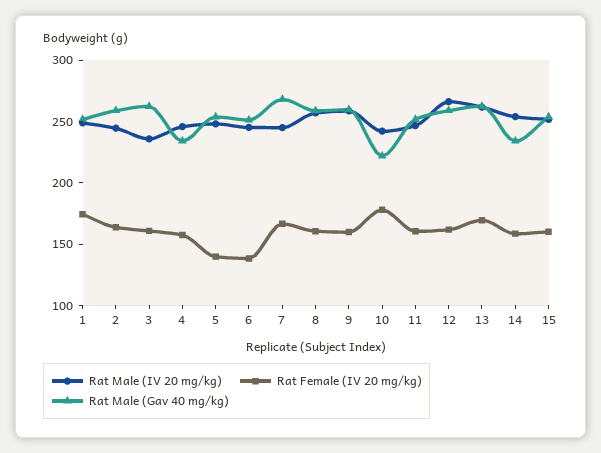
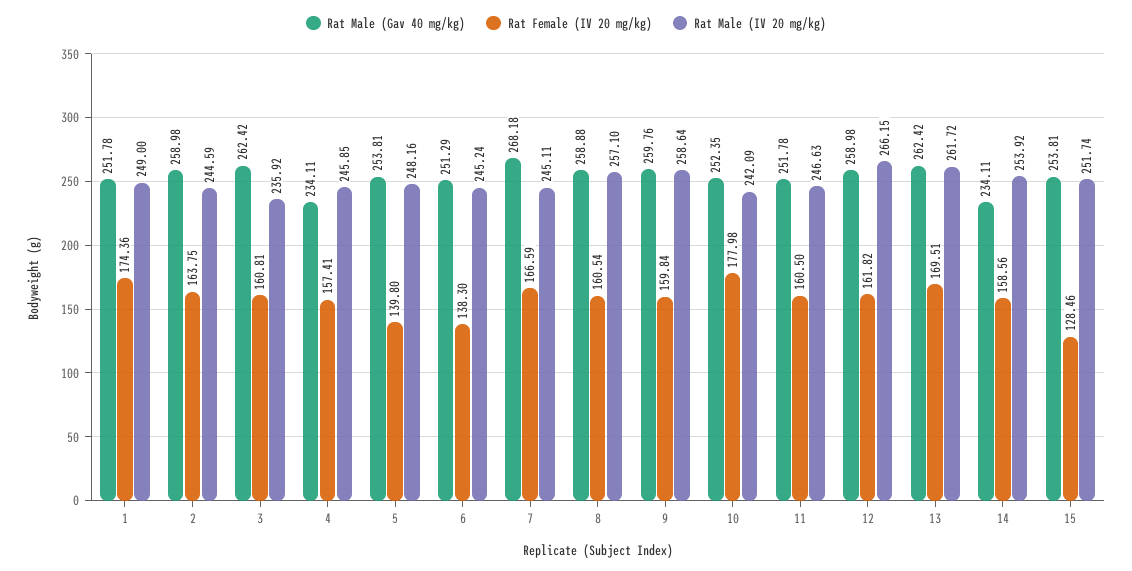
  {
    "Rat Male (IV 20 mg/kg)": {
      "1": 249,
      "2": 244.59,
      "3": 235.92,
      "4": 245.85,
      "5": 248.16,
      "6": 245.24,
      "7": 245.11,
      "8": 257.1,
      "9": 258.64,
      "10": 242.09,
      "11": 246.63,
      "12": 266.15,
      "13": 261.72,
      "14": 253.92,
      "15": 251.74
    },
    "Rat Female (IV 20 mg/kg)": {
      "1": 174.36,
      "2": 163.75,
      "3": 160.81,
      "4": 157.41,
      "5": 139.8,
      "6": 138.3,
      "7": 166.59,
      "8": 160.54,
      "9": 159.84,
      "10": 177.98,
      "11": 160.5,
      "12": 161.82,
      "13": 169.51,
      "14": 158.56,
-     "15": 160
+     "15": 128.46
    },
    "Rat Male (Gav 40 mg/kg)": {
      "1": 251.78,
      "2": 258.98,
      "3": 262.42,
      "4": 234.11,
      "5": 253.81,
      "6": 251.29,
      "7": 268.18,
      "8": 258.88,
      "9": 259.76,
-     "10": 220,
+     "10": 252.35,
      "11": 251.78,
      "12": 258.98,
      "13": 262.42,
      "14": 234.11,
      "15": 253.81
    }
  }

